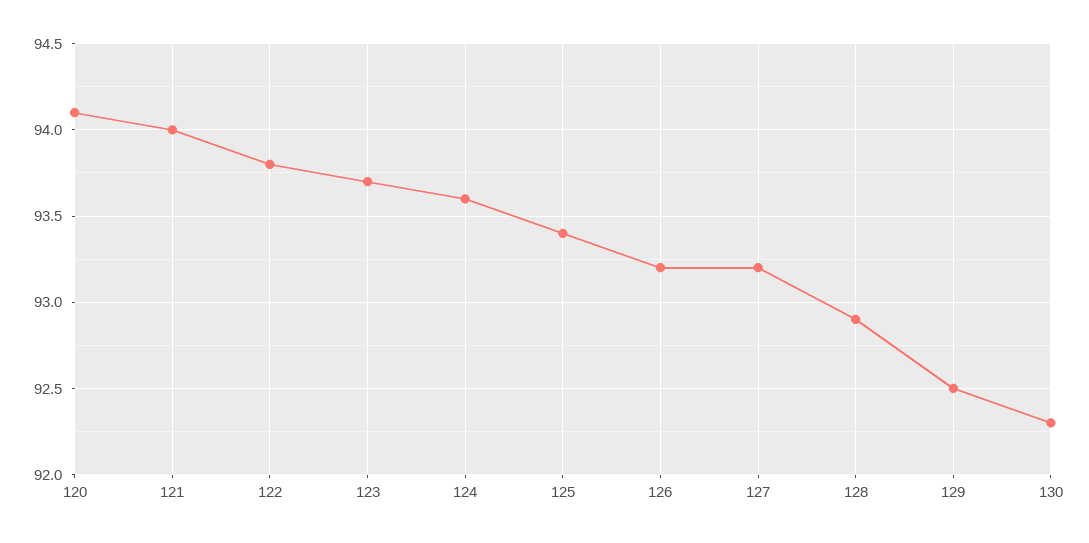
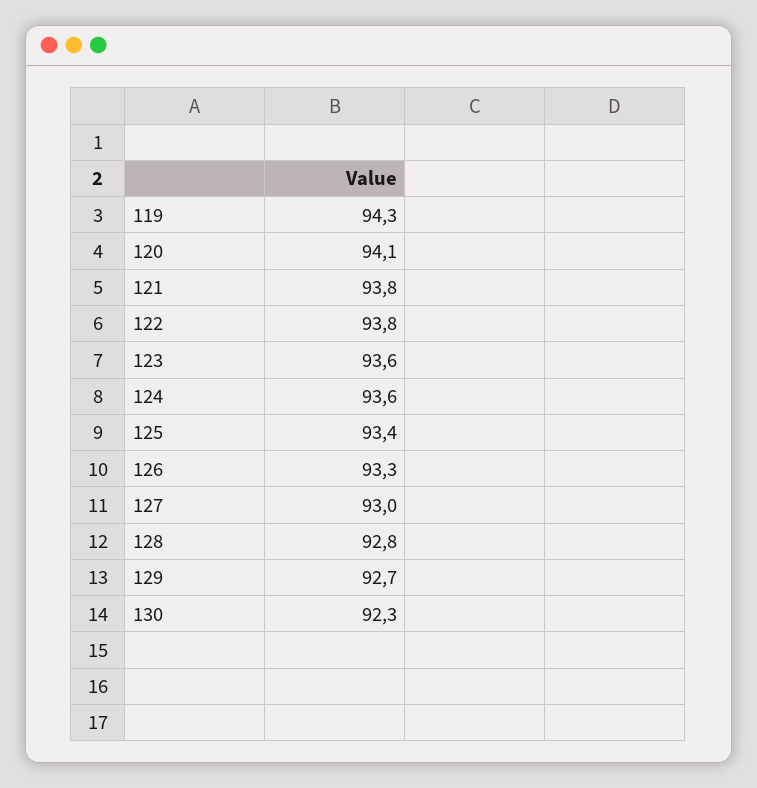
  {
    "120": 94.1,
-   "121": 94,
+   "121": 93.8,
    "122": 93.8,
-   "123": 93.7,
+   "123": 93.6,
    "124": 93.6,
    "125": 93.4,
-   "126": 93.2,
+   "126": 93.3,
-   "127": 93.2,
+   "127": 93,
-   "128": 92.9,
+   "128": 92.8,
-   "129": 92.5,
+   "129": 92.7,
-   "130": 92.3
+   "130": 92.3,
+   "119": 94.3
  }

